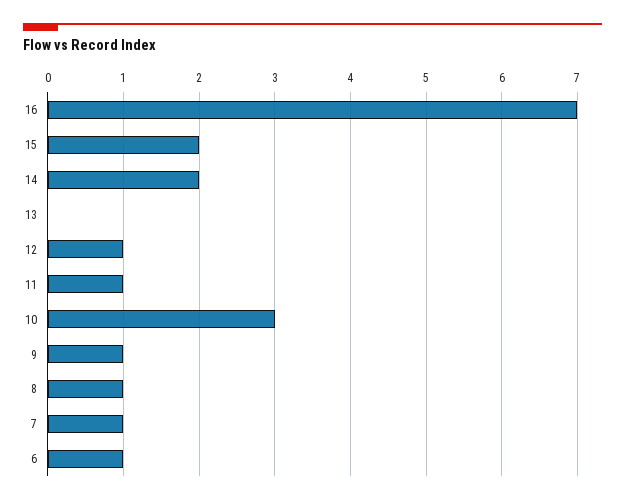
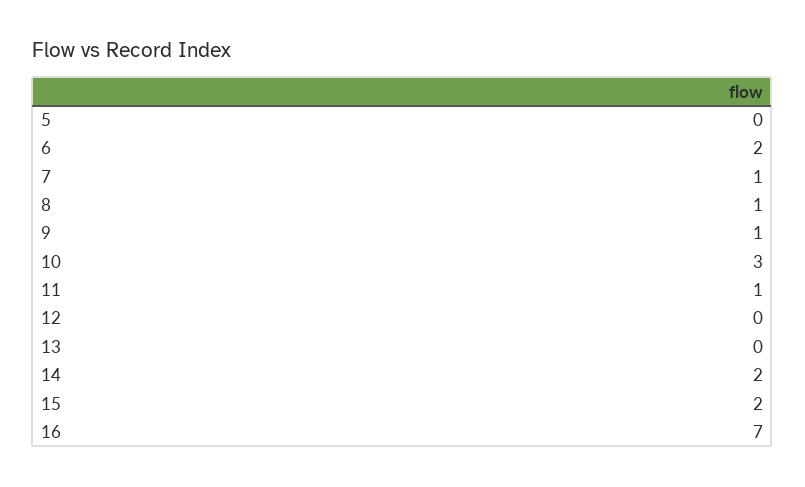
  {
    "16": 7,
    "15": 2,
    "14": 2,
    "13": 0,
-   "12": 1,
+   "12": 0,
    "11": 1,
    "10": 3,
    "9": 1,
    "8": 1,
    "7": 1,
-   "6": 1
+   "6": 2,
+   "5": 0
  }

